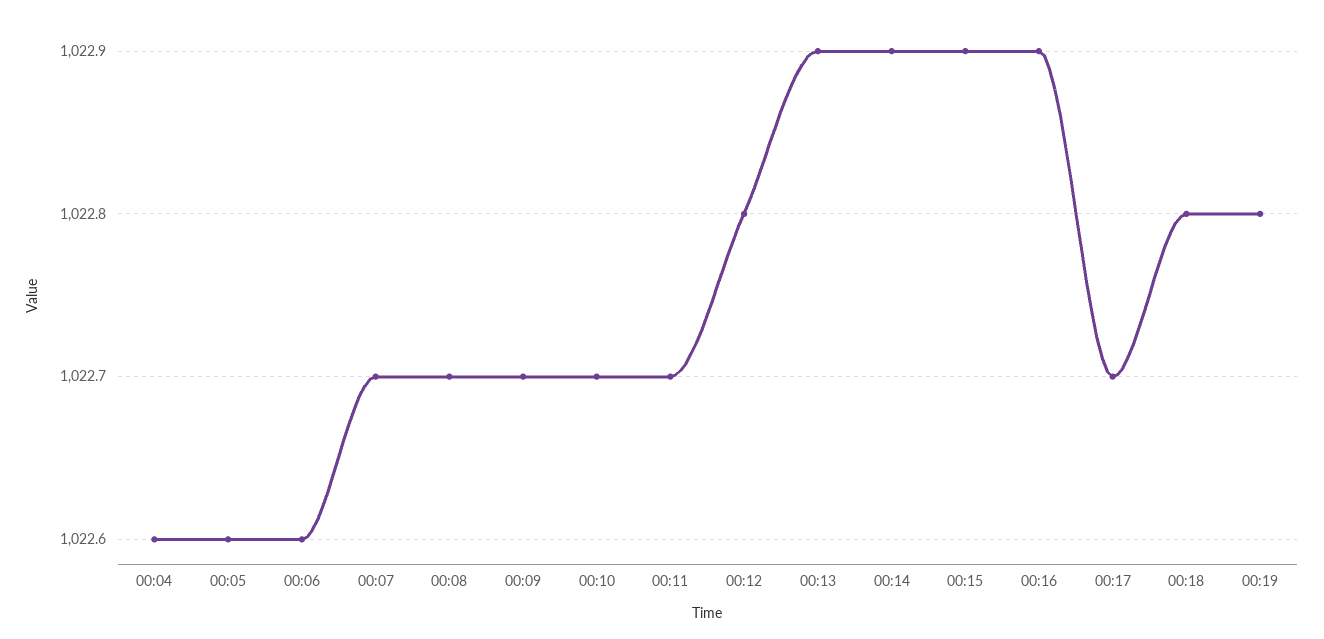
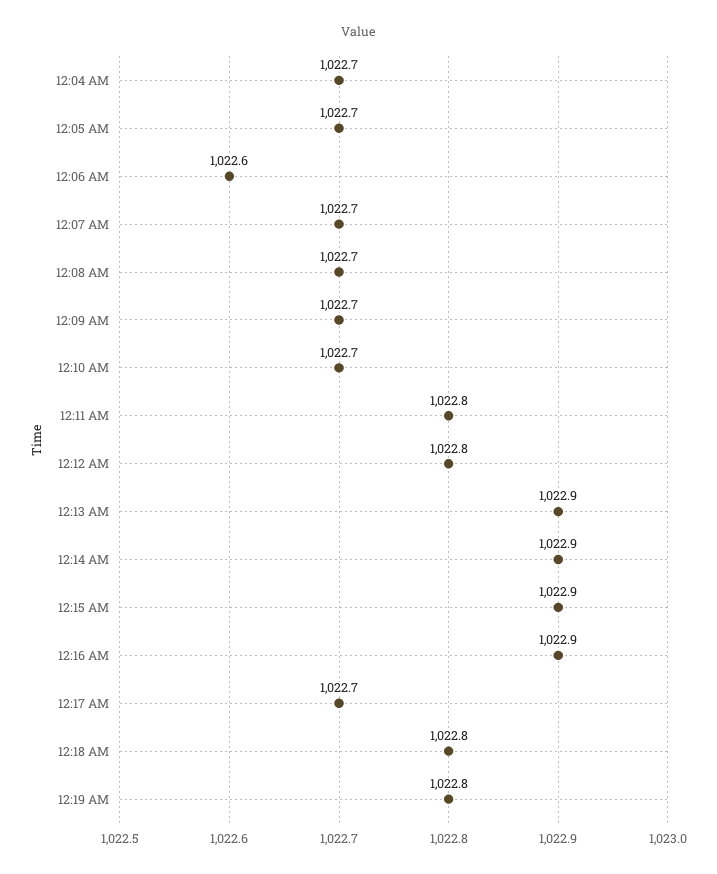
  {
-   "00:04": 1022.6,
+   "00:04": 1022.7,
-   "00:05": 1022.6,
+   "00:05": 1022.7,
    "00:06": 1022.6,
    "00:07": 1022.7,
    "00:08": 1022.7,
    "00:09": 1022.7,
    "00:10": 1022.7,
-   "00:11": 1022.7,
+   "00:11": 1022.8,
    "00:12": 1022.8,
    "00:13": 1022.9,
    "00:14": 1022.9,
    "00:15": 1022.9,
    "00:16": 1022.9,
    "00:17": 1022.7,
    "00:18": 1022.8,
    "00:19": 1022.8
  }

